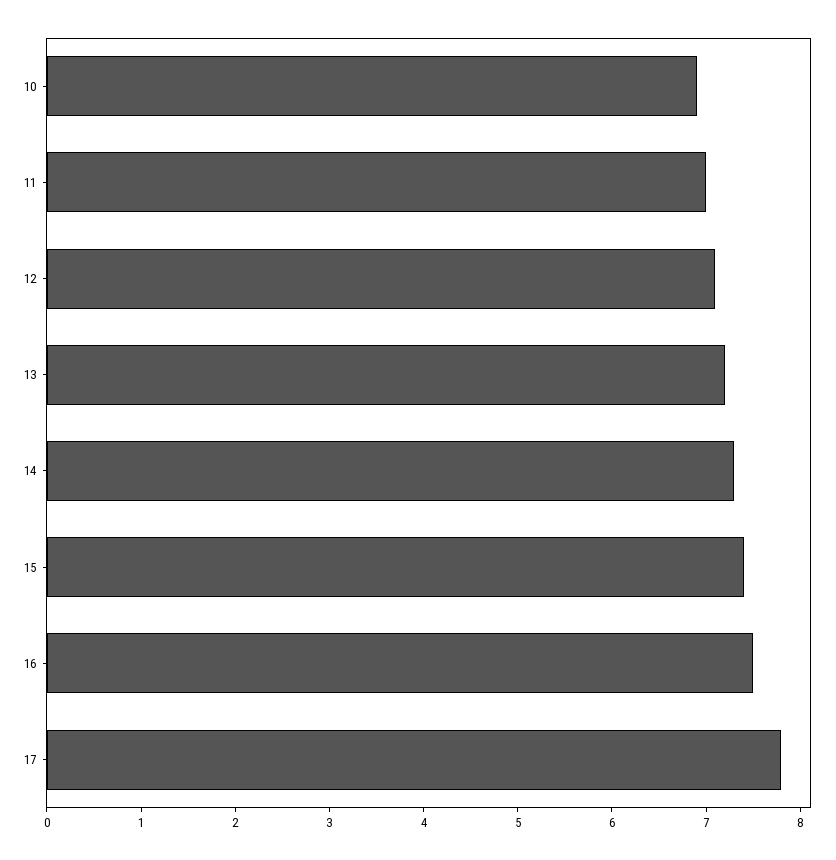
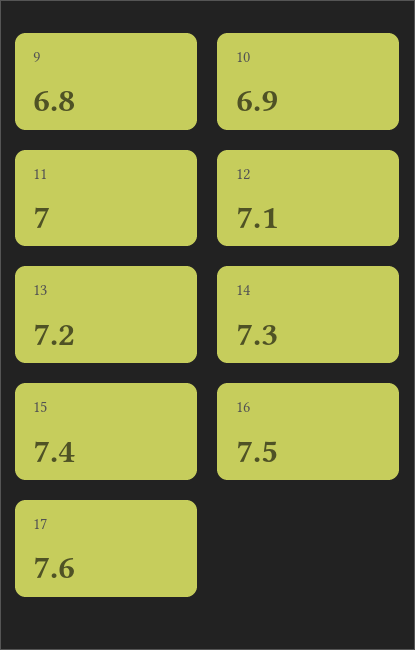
  {
    "10": 6.9,
    "11": 7,
    "12": 7.1,
    "13": 7.2,
    "14": 7.3,
    "15": 7.4,
    "16": 7.5,
-   "17": 7.8
+   "17": 7.6,
+   "9": 6.8
  }

